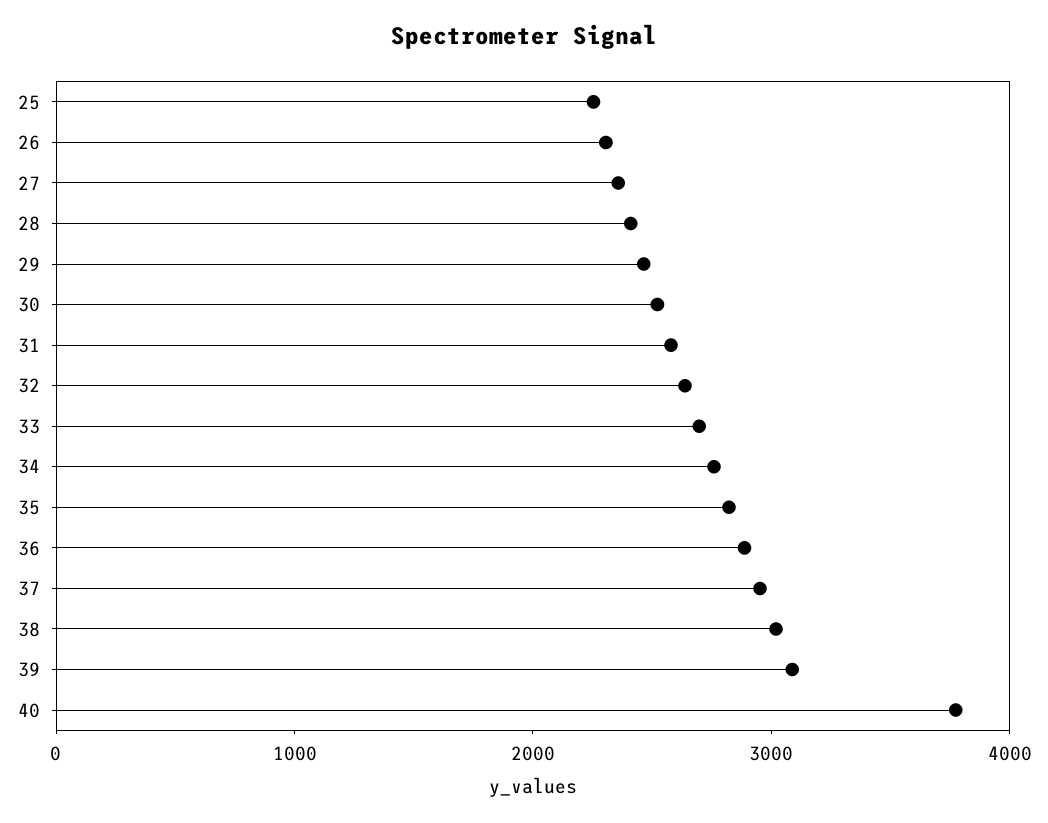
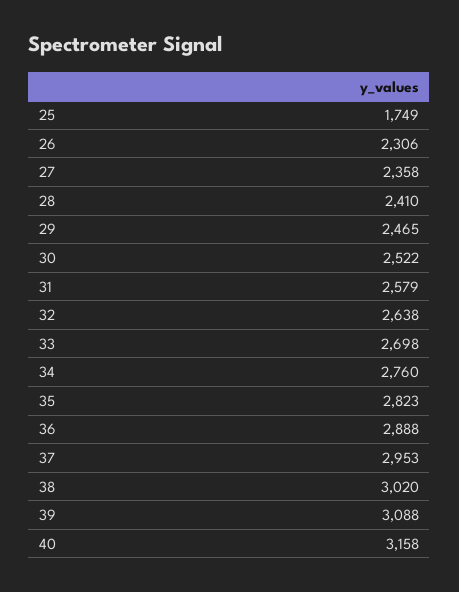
  {
-   "25": 2200,
+   "25": 1749,
    "26": 2306,
    "27": 2358,
    "28": 2410,
    "29": 2465,
    "30": 2522,
    "31": 2579,
    "32": 2638,
    "33": 2698,
    "34": 2760,
    "35": 2823,
    "36": 2888,
    "37": 2953,
    "38": 3020,
    "39": 3088,
-   "40": 3800
+   "40": 3158
  }

